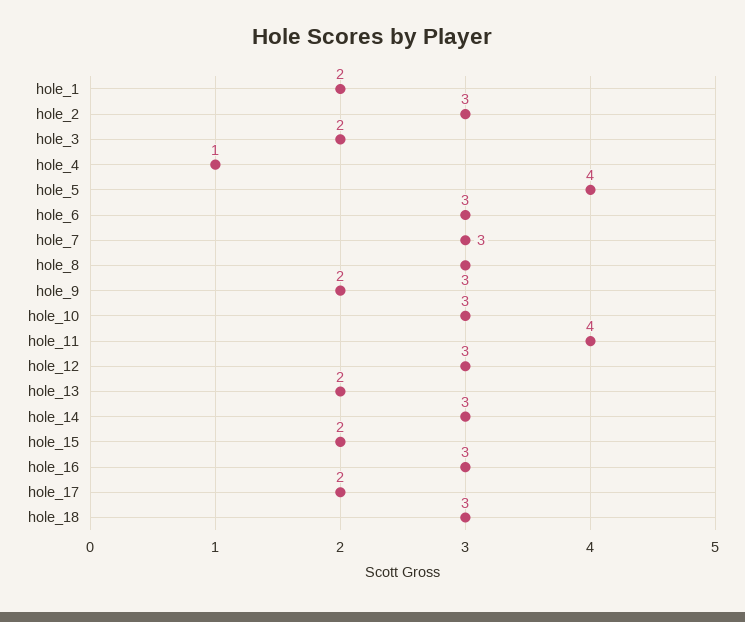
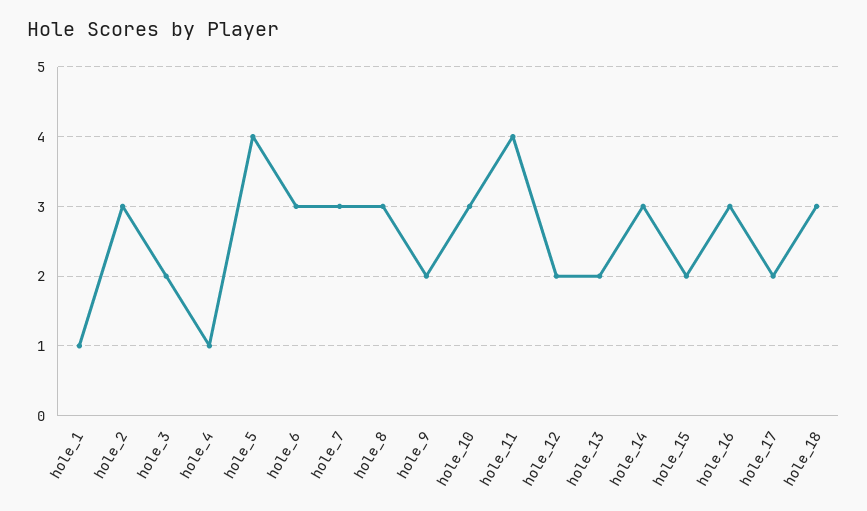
  {
-   "hole_1": 2,
+   "hole_1": 1,
    "hole_2": 3,
    "hole_3": 2,
    "hole_4": 1,
    "hole_5": 4,
    "hole_6": 3,
    "hole_7": 3,
    "hole_8": 3,
    "hole_9": 2,
    "hole_10": 3,
    "hole_11": 4,
-   "hole_12": 3,
+   "hole_12": 2,
    "hole_13": 2,
    "hole_14": 3,
    "hole_15": 2,
    "hole_16": 3,
    "hole_17": 2,
    "hole_18": 3
  }

